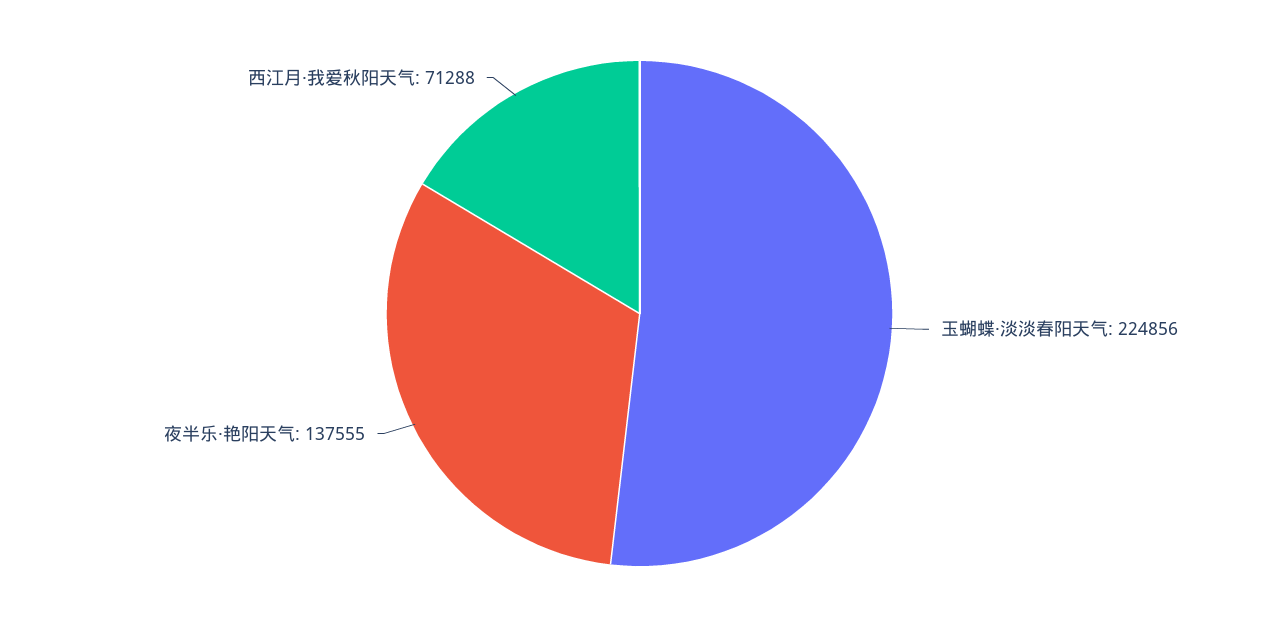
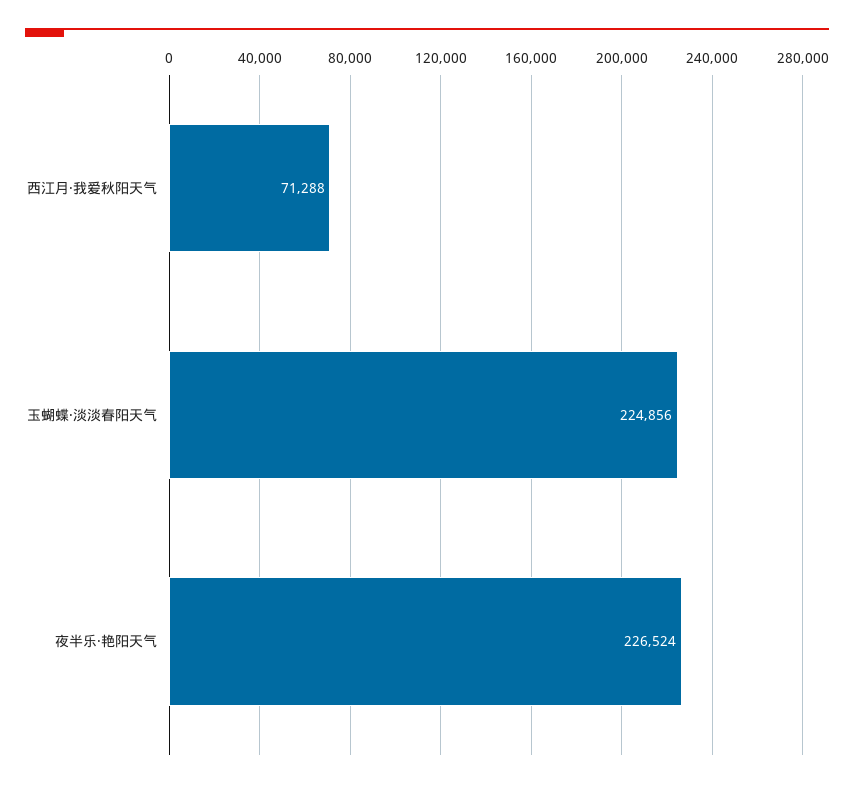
  {
    "玉蝴蝶·淡淡春阳天气": 224856,
-   "夜半乐·艳阳天气": 137555,
+   "夜半乐·艳阳天气": 226524,
    "西江月·我爱秋阳天气": 71288
  }

